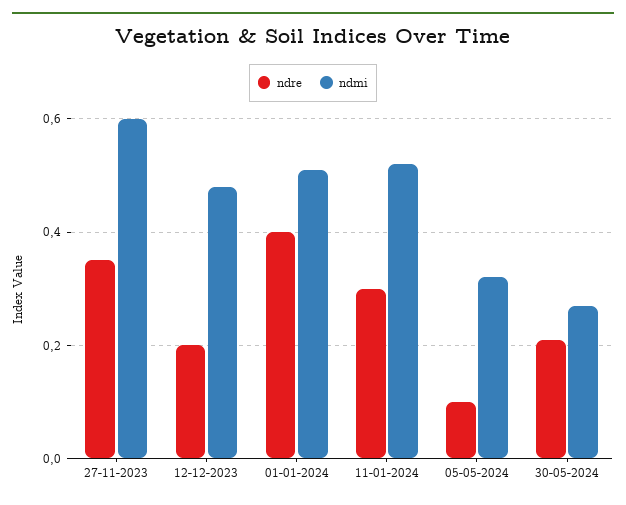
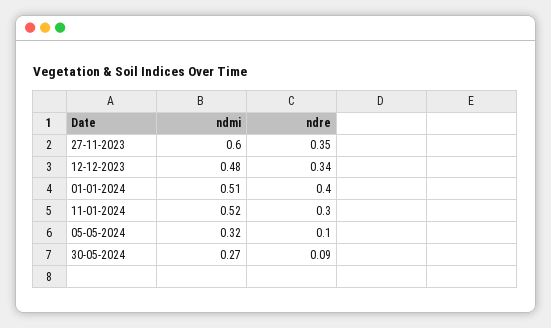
  {
    "ndre": {
      "27-11-2023": 0.35,
-     "12-12-2023": 0.2,
+     "12-12-2023": 0.34,
      "01-01-2024": 0.4,
      "11-01-2024": 0.3,
      "05-05-2024": 0.1,
-     "30-05-2024": 0.2
+     "30-05-2024": 0.09
    },
    "ndmi": {
      "27-11-2023": 0.6,
      "12-12-2023": 0.48,
      "01-01-2024": 0.51,
      "11-01-2024": 0.52,
      "05-05-2024": 0.32,
      "30-05-2024": 0.27
    }
  }

